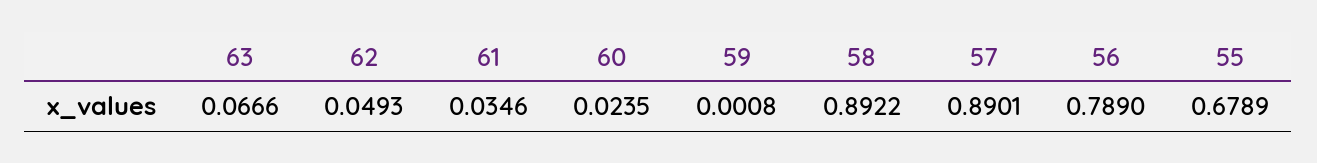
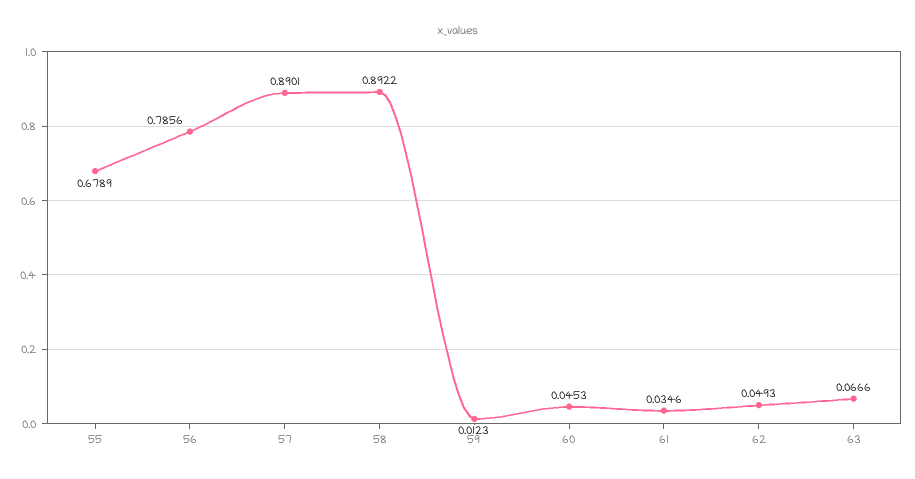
  {
    "63": 0.0666,
    "62": 0.0493,
    "61": 0.0346,
-   "60": 0.0235,
+   "60": 0.0453,
-   "59": 0.0008,
+   "59": 0.0123,
    "58": 0.8922,
    "57": 0.8901,
-   "56": 0.789,
+   "56": 0.7856,
    "55": 0.6789
  }

